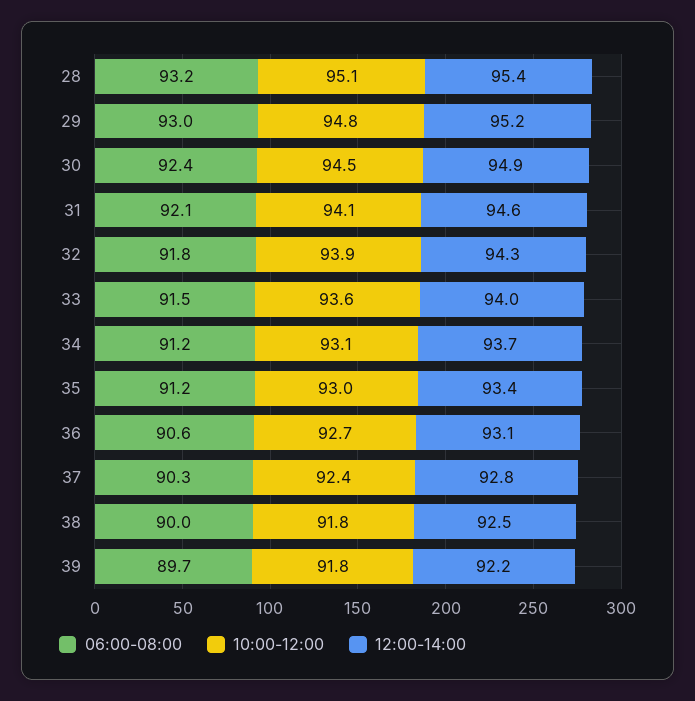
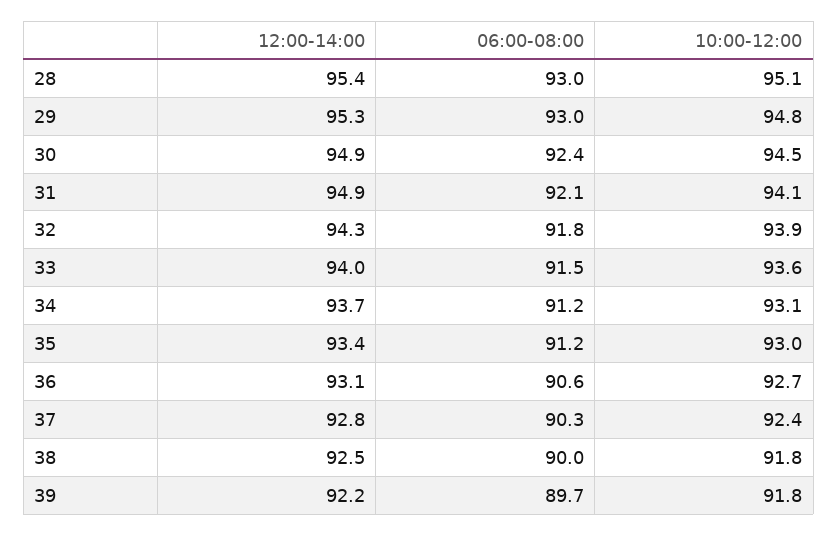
  {
    "06:00-08:00": {
-     "28": 93.2,
+     "28": 93,
      "29": 93,
      "30": 92.4,
      "31": 92.1,
      "32": 91.8,
      "33": 91.5,
      "34": 91.2,
      "35": 91.2,
      "36": 90.6,
      "37": 90.3,
      "38": 90,
      "39": 89.7
    },
    "10:00-12:00": {
      "28": 95.1,
      "29": 94.8,
      "30": 94.5,
      "31": 94.1,
      "32": 93.9,
      "33": 93.6,
      "34": 93.1,
      "35": 93,
      "36": 92.7,
      "37": 92.4,
      "38": 91.8,
      "39": 91.8
    },
    "12:00-14:00": {
      "28": 95.4,
-     "29": 95.2,
+     "29": 95.3,
      "30": 94.9,
-     "31": 94.6,
+     "31": 94.9,
      "32": 94.3,
      "33": 94,
      "34": 93.7,
      "35": 93.4,
      "36": 93.1,
      "37": 92.8,
      "38": 92.5,
      "39": 92.2
    }
  }

